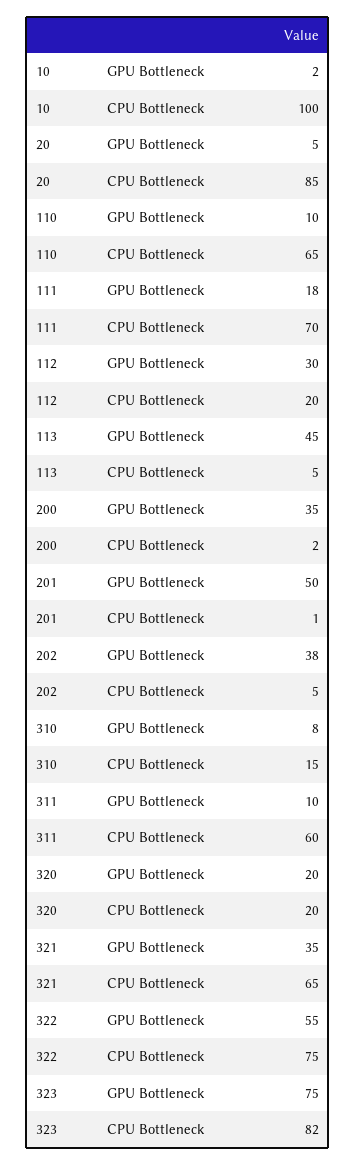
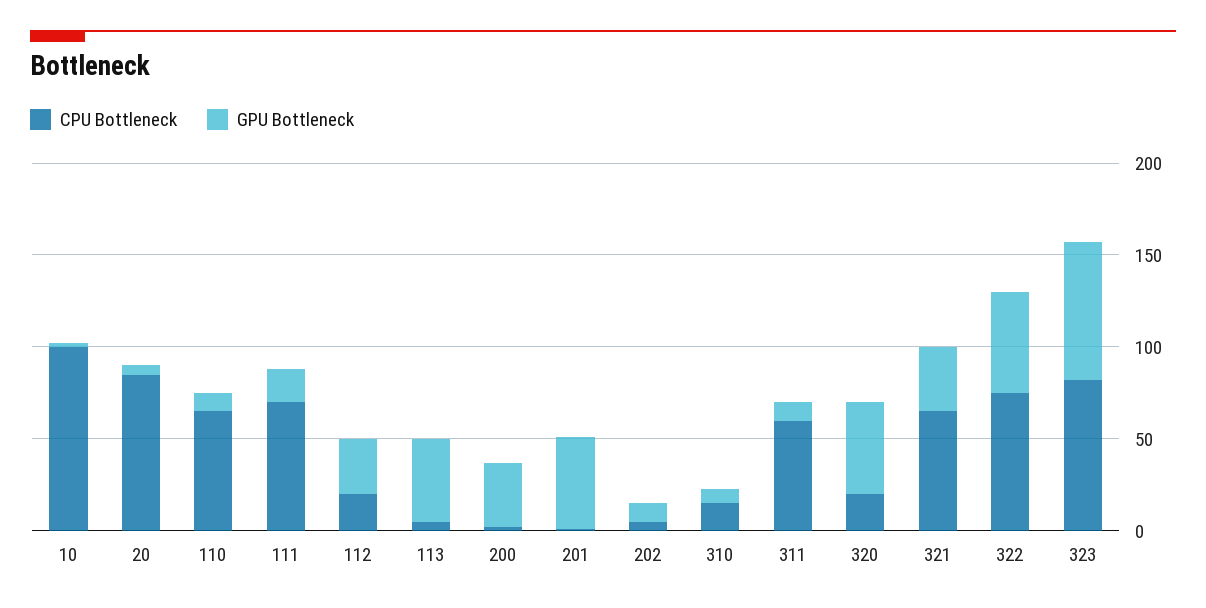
  {
    "GPU Bottleneck": {
      "10": 2,
      "20": 5,
      "110": 10,
      "111": 18,
      "112": 30,
      "113": 45,
      "200": 35,
      "201": 50,
-     "202": 38,
+     "202": 10,
      "310": 8,
      "311": 10,
-     "320": 20,
+     "320": 50,
      "321": 35,
      "322": 55,
      "323": 75
    },
    "CPU Bottleneck": {
      "10": 100,
      "20": 85,
      "110": 65,
      "111": 70,
      "112": 20,
      "113": 5,
      "200": 2,
      "201": 1,
      "202": 5,
      "310": 15,
      "311": 60,
      "320": 20,
      "321": 65,
      "322": 75,
      "323": 82
    }
  }

